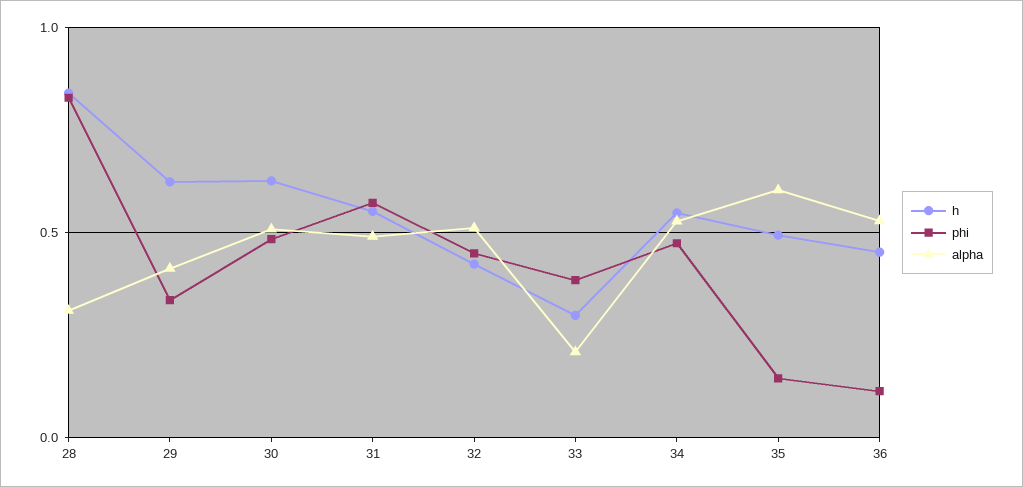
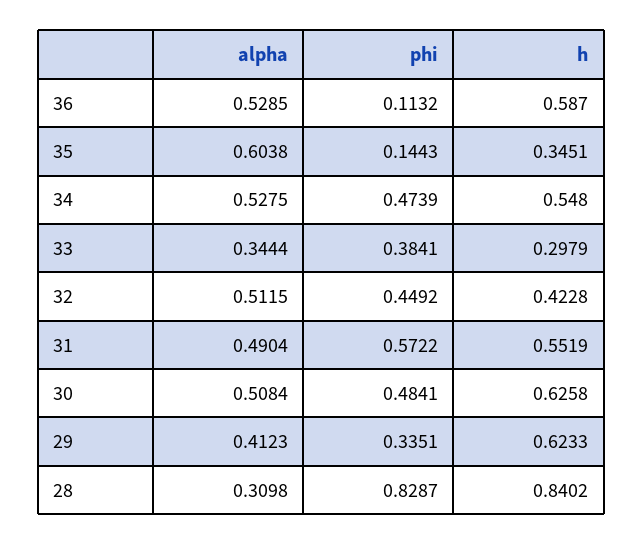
  {
    "h": {
      "28": 0.8402,
      "29": 0.6233,
      "30": 0.6258,
      "31": 0.5519,
      "32": 0.4228,
      "33": 0.2979,
      "34": 0.548,
-     "35": 0.5,
+     "35": 0.3451,
-     "36": 0.45
+     "36": 0.587
    },
    "phi": {
      "28": 0.8287,
      "29": 0.3351,
      "30": 0.4841,
      "31": 0.5722,
      "32": 0.4492,
      "33": 0.3841,
      "34": 0.4739,
      "35": 0.1443,
      "36": 0.1132
    },
    "alpha": {
      "28": 0.3098,
      "29": 0.4123,
      "30": 0.5084,
      "31": 0.4904,
      "32": 0.5115,
-     "33": 0.2,
+     "33": 0.3444,
      "34": 0.5275,
      "35": 0.6038,
      "36": 0.5285
    }
  }

